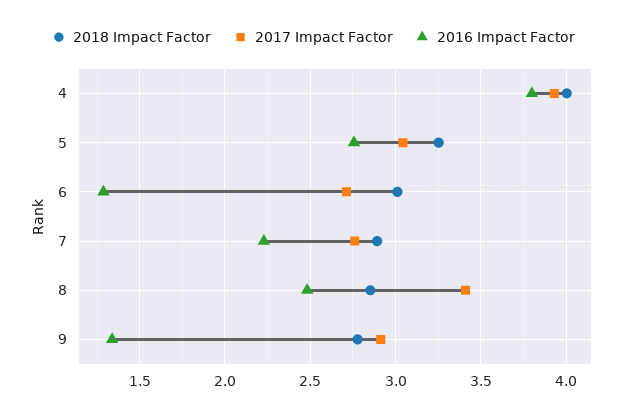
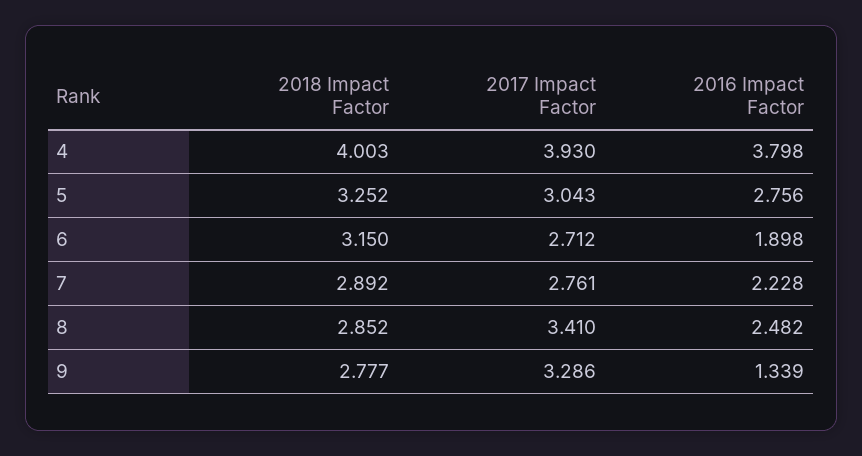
  {
    "2018 Impact Factor": {
      "4": 4.003,
      "5": 3.252,
-     "6": 3,
+     "6": 3.15,
      "7": 2.892,
      "8": 2.852,
      "9": 2.777
    },
    "2017 Impact Factor": {
      "4": 3.93,
      "5": 3.043,
      "6": 2.712,
      "7": 2.761,
      "8": 3.41,
-     "9": 2.9
+     "9": 3.286
    },
    "2016 Impact Factor": {
      "4": 3.798,
      "5": 2.756,
-     "6": 1.3,
+     "6": 1.898,
      "7": 2.228,
      "8": 2.482,
      "9": 1.339
    }
  }

